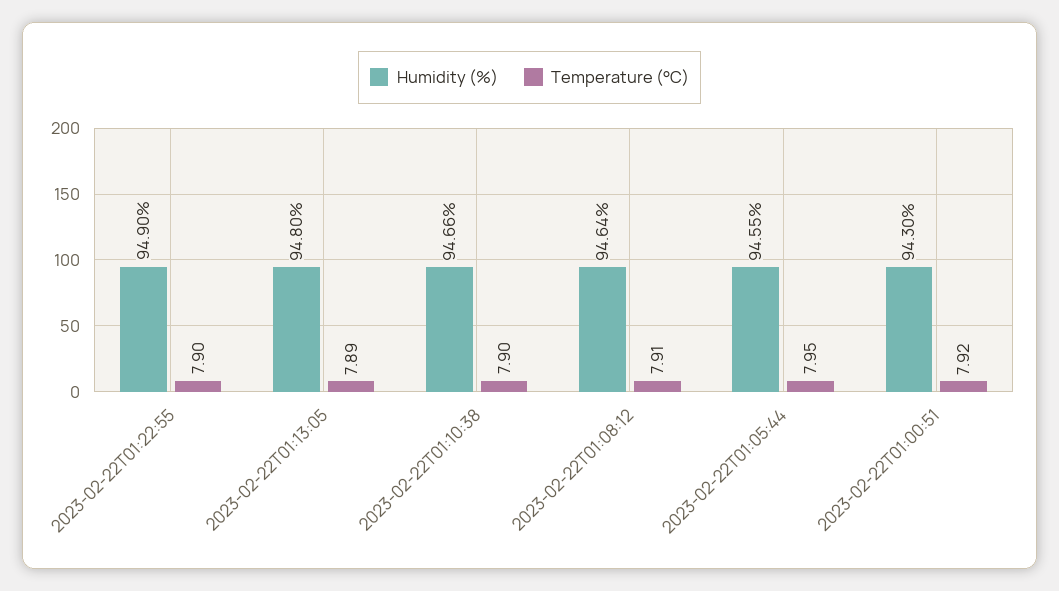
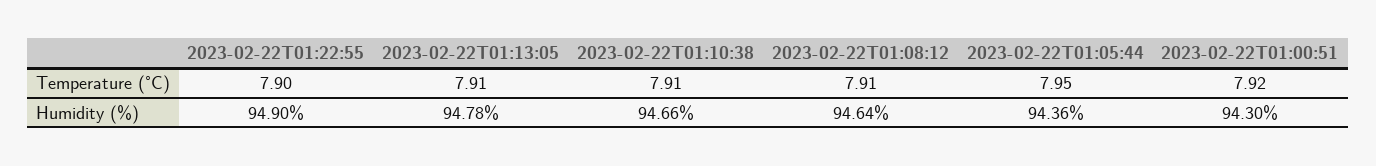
  {
    "Humidity (%)": {
      "2023-02-22T01:22:55": 94.9,
-     "2023-02-22T01:13:05": 94.8,
+     "2023-02-22T01:13:05": 94.78,
      "2023-02-22T01:10:38": 94.66,
      "2023-02-22T01:08:12": 94.64,
-     "2023-02-22T01:05:44": 94.55,
+     "2023-02-22T01:05:44": 94.36,
      "2023-02-22T01:00:51": 94.3
    },
    "Temperature (°C)": {
      "2023-02-22T01:22:55": 7.9,
-     "2023-02-22T01:13:05": 7.89,
+     "2023-02-22T01:13:05": 7.91,
-     "2023-02-22T01:10:38": 7.9,
+     "2023-02-22T01:10:38": 7.91,
      "2023-02-22T01:08:12": 7.91,
      "2023-02-22T01:05:44": 7.95,
      "2023-02-22T01:00:51": 7.92
    }
  }

